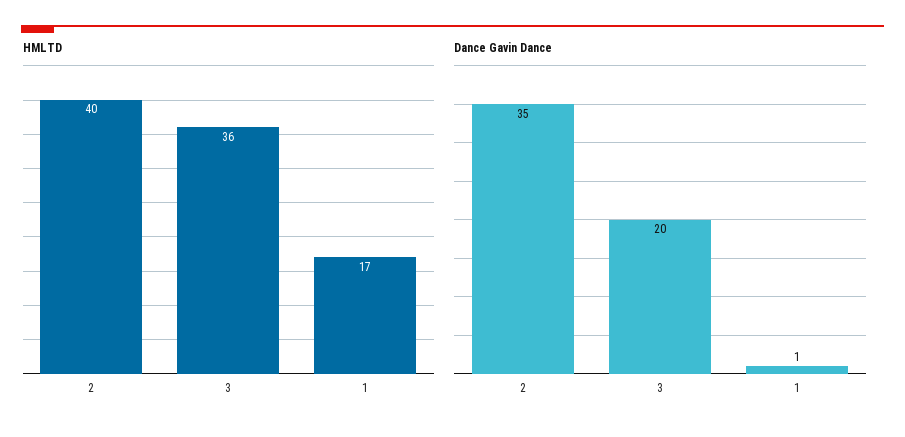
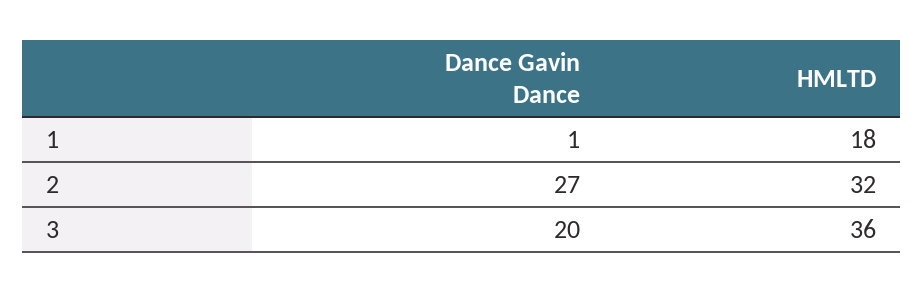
  {
    "HMLTD": {
-     "2": 40,
+     "2": 32,
      "3": 36,
-     "1": 17
+     "1": 18
    },
    "Dance Gavin Dance": {
-     "2": 35,
+     "2": 27,
      "3": 20,
      "1": 1
    }
  }

